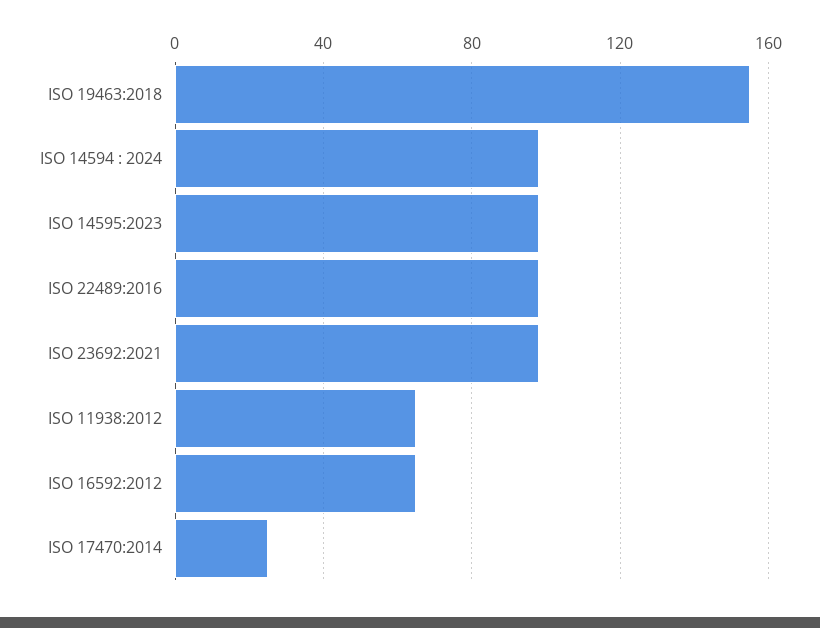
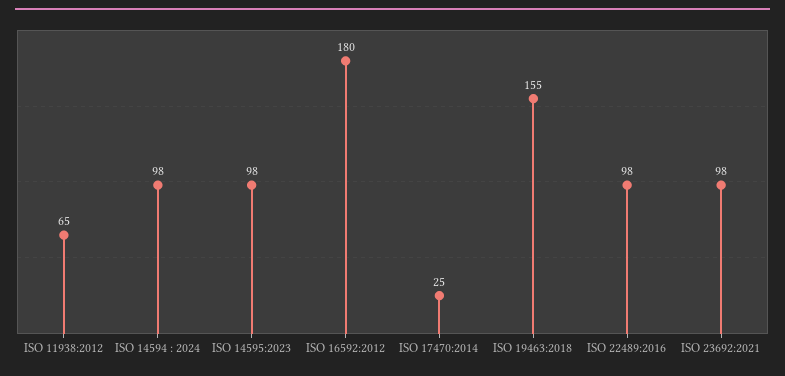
  {
    "ISO 19463:2018": 155,
    "ISO 14594 : 2024": 98,
    "ISO 14595:2023": 98,
    "ISO 22489:2016": 98,
    "ISO 23692:2021": 98,
    "ISO 11938:2012": 65,
-   "ISO 16592:2012": 65,
+   "ISO 16592:2012": 180,
    "ISO 17470:2014": 25
  }

